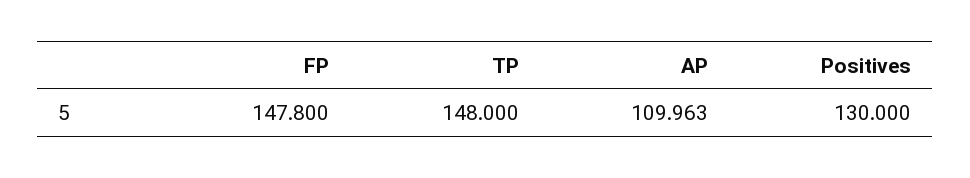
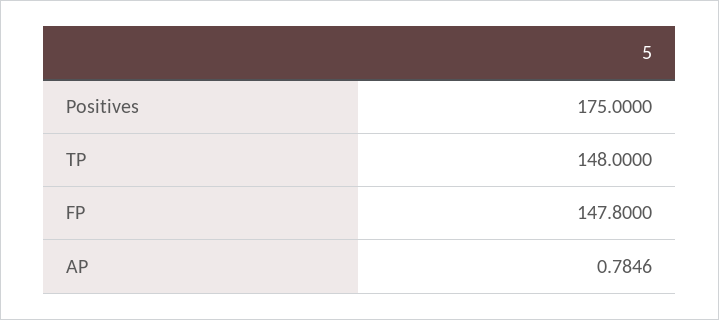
  {
    "FP": 147.8,
    "TP": 148,
-   "AP": 109.963,
+   "AP": 0.7846,
-   "Positives": 130
+   "Positives": 175
  }

